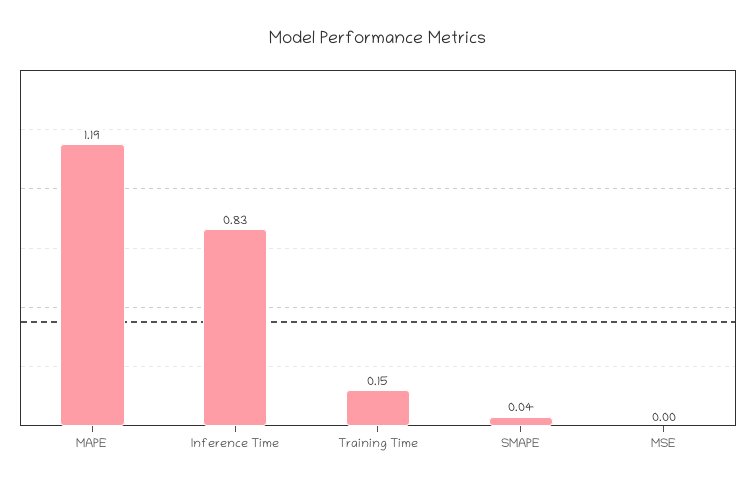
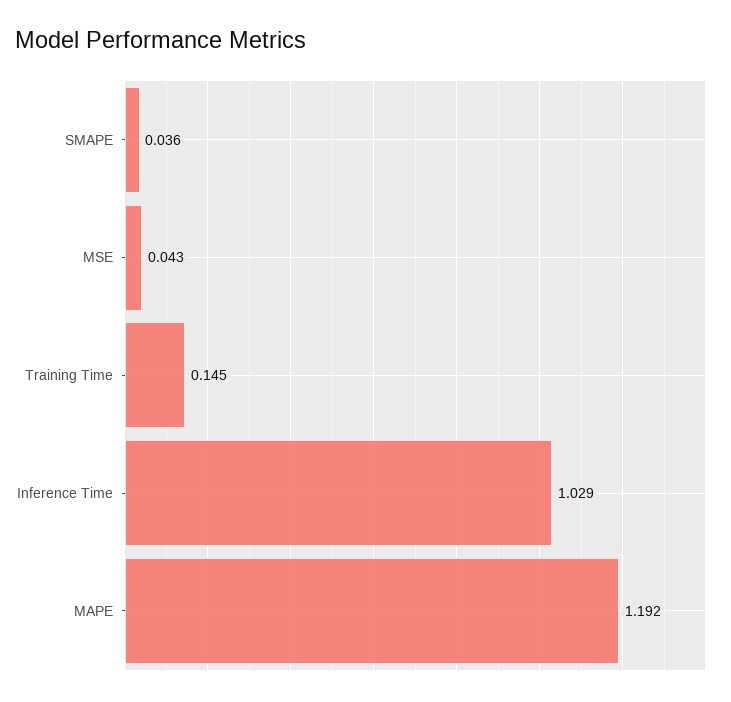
  {
    "MAPE": 1.192,
-   "Inference Time": 0.83,
+   "Inference Time": 1.029,
    "Training Time": 0.145,
    "SMAPE": 0.036,
-   "MSE": 0
+   "MSE": 0.043
  }

